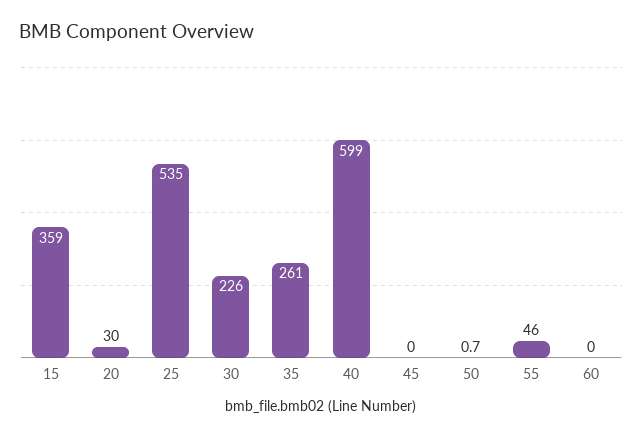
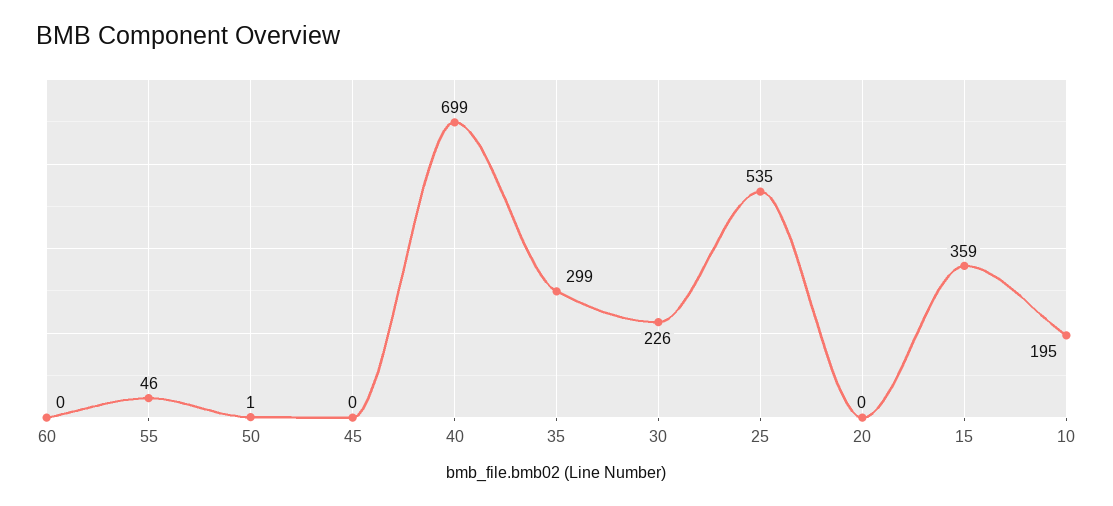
  {
    "15": 359,
-   "20": 30,
+   "20": 0,
    "25": 535,
    "30": 226,
-   "35": 261,
+   "35": 299,
-   "40": 599,
+   "40": 699,
    "45": 0,
    "50": 0.7,
    "55": 46,
-   "60": 0
+   "60": 0,
+   "10": 195
  }

